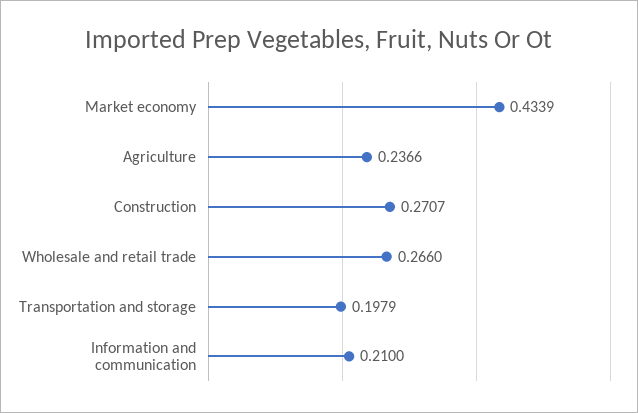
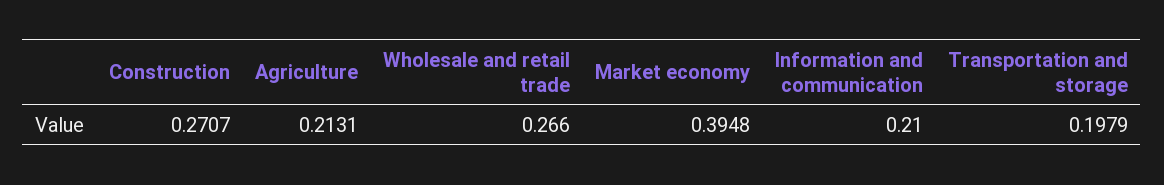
  {
-   "Market economy": 0.4339,
+   "Market economy": 0.3948,
-   "Agriculture": 0.2366,
+   "Agriculture": 0.2131,
    "Construction": 0.2707,
    "Wholesale and retail trade": 0.266,
    "Transportation and storage": 0.1979,
    "Information and communication": 0.21
  }

